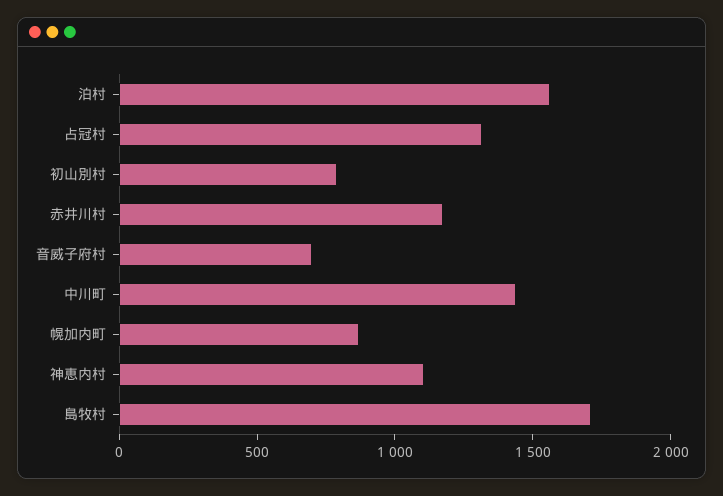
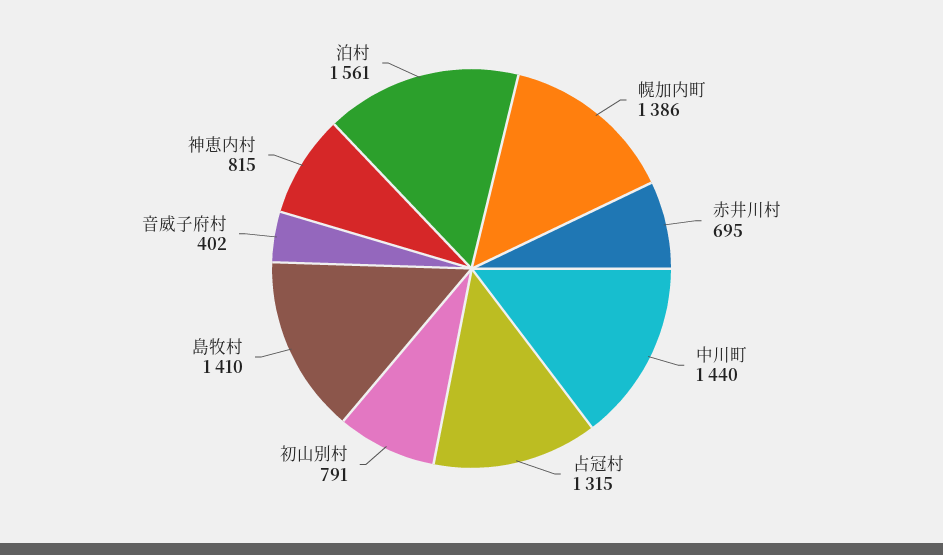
  {
    "泊村": 1561,
    "占冠村": 1315,
    "初山別村": 791,
-   "赤井川村": 1200,
+   "赤井川村": 695,
-   "音威子府村": 700,
+   "音威子府村": 402,
    "中川町": 1440,
-   "幌加内町": 900,
+   "幌加内町": 1386,
-   "神恵内村": 1100,
+   "神恵内村": 815,
-   "島牧村": 1700
+   "島牧村": 1410
  }

